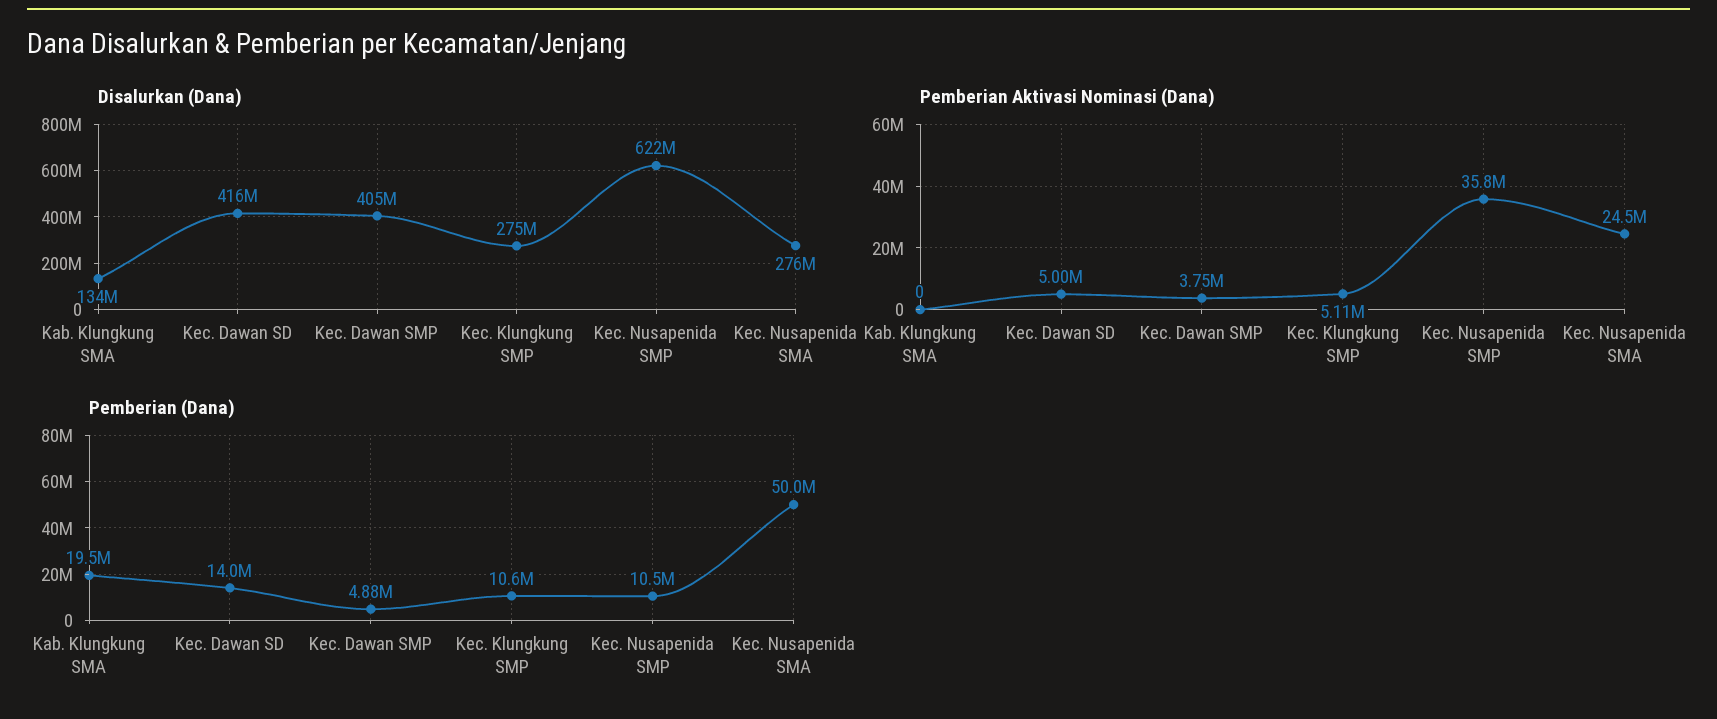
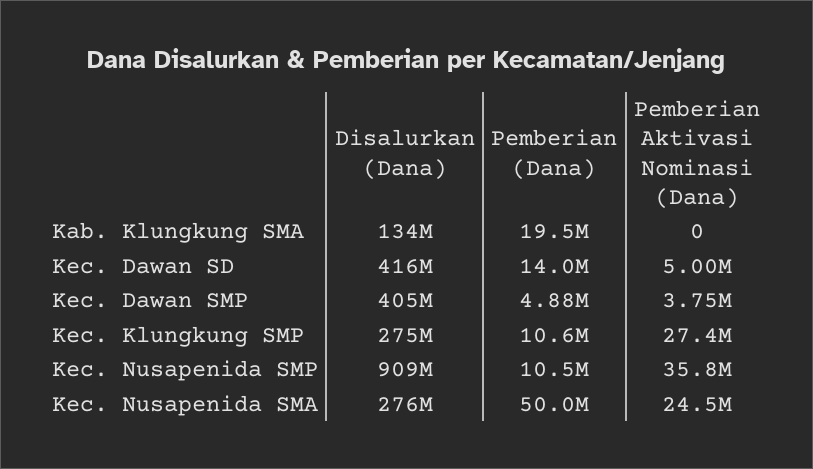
  {
    "Disalurkan (Dana)": {
      "Kab. Klungkung SMA": 134000000,
      "Kec. Dawan SD": 416000000,
      "Kec. Dawan SMP": 405000000,
      "Kec. Klungkung SMP": 275000000,
-     "Kec. Nusapenida SMP": 622000000,
+     "Kec. Nusapenida SMP": 909000000,
      "Kec. Nusapenida SMA": 276000000
    },
    "Pemberian Aktivasi Nominasi (Dana)": {
      "Kab. Klungkung SMA": 0,
      "Kec. Dawan SD": 5000000,
      "Kec. Dawan SMP": 3750000,
-     "Kec. Klungkung SMP": 5110000,
+     "Kec. Klungkung SMP": 27400000,
      "Kec. Nusapenida SMP": 35800000,
      "Kec. Nusapenida SMA": 24500000
    },
    "Pemberian (Dana)": {
      "Kab. Klungkung SMA": 19500000,
      "Kec. Dawan SD": 14000000,
      "Kec. Dawan SMP": 4880000,
      "Kec. Klungkung SMP": 10600000,
      "Kec. Nusapenida SMP": 10500000,
      "Kec. Nusapenida SMA": 50000000
    }
  }

